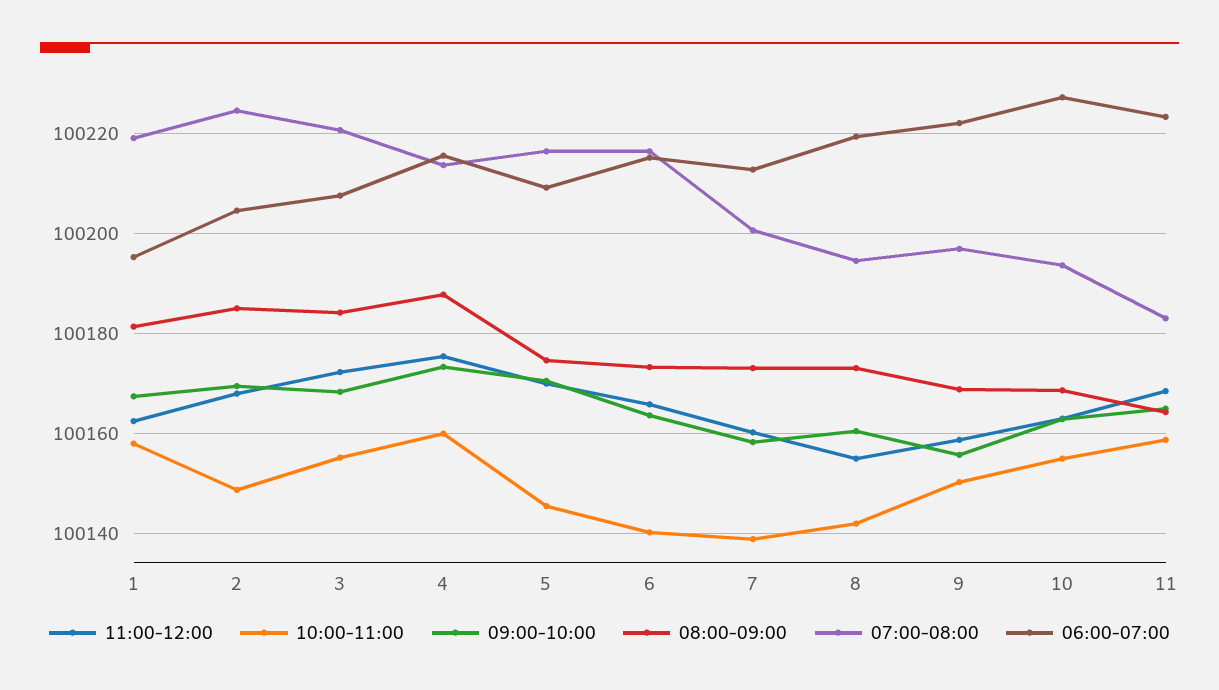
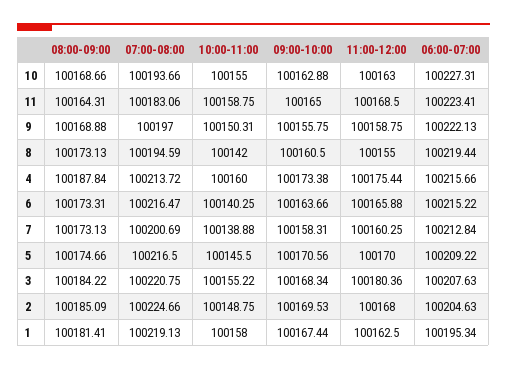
  {
    "11:00-12:00": {
      "1": 100162.5,
      "2": 100168,
-     "3": 100172,
+     "3": 100180.36,
      "4": 100175.44,
      "5": 100170,
      "6": 100165.88,
      "7": 100160.25,
      "8": 100155,
      "9": 100158.75,
      "10": 100163,
      "11": 100168.5
    },
    "10:00-11:00": {
      "1": 100158,
      "2": 100148.75,
      "3": 100155.22,
      "4": 100160,
      "5": 100145.5,
      "6": 100140.25,
      "7": 100138.88,
      "8": 100142,
      "9": 100150.31,
      "10": 100155,
      "11": 100158.75
    },
    "09:00-10:00": {
      "1": 100167.44,
      "2": 100169.53,
      "3": 100168.34,
      "4": 100173.38,
      "5": 100170.56,
      "6": 100163.66,
      "7": 100158.31,
      "8": 100160.5,
      "9": 100155.75,
      "10": 100162.88,
      "11": 100165
    },
    "08:00-09:00": {
      "1": 100181.41,
      "2": 100185.09,
      "3": 100184.22,
      "4": 100187.84,
      "5": 100174.66,
      "6": 100173.31,
      "7": 100173.13,
      "8": 100173.13,
      "9": 100168.88,
      "10": 100168.66,
      "11": 100164.31
    },
    "07:00-08:00": {
      "1": 100219.13,
      "2": 100224.66,
      "3": 100220.75,
      "4": 100213.72,
      "5": 100216.5,
      "6": 100216.47,
      "7": 100200.69,
      "8": 100194.59,
      "9": 100197,
      "10": 100193.66,
      "11": 100183.06
    },
    "06:00-07:00": {
      "1": 100195.34,
      "2": 100204.63,
      "3": 100207.63,
      "4": 100215.66,
      "5": 100209.22,
      "6": 100215.22,
      "7": 100212.84,
      "8": 100219.44,
      "9": 100222.13,
      "10": 100227.31,
      "11": 100223.41
    }
  }

